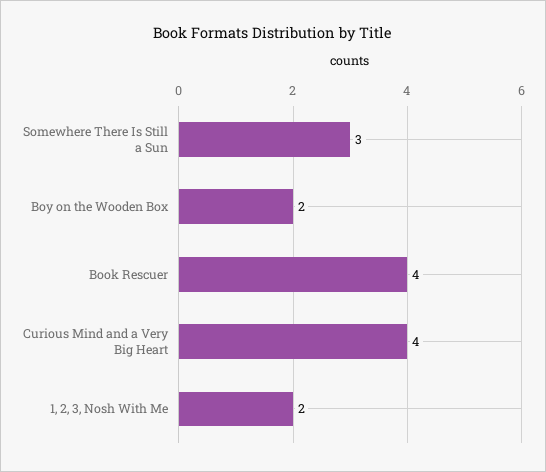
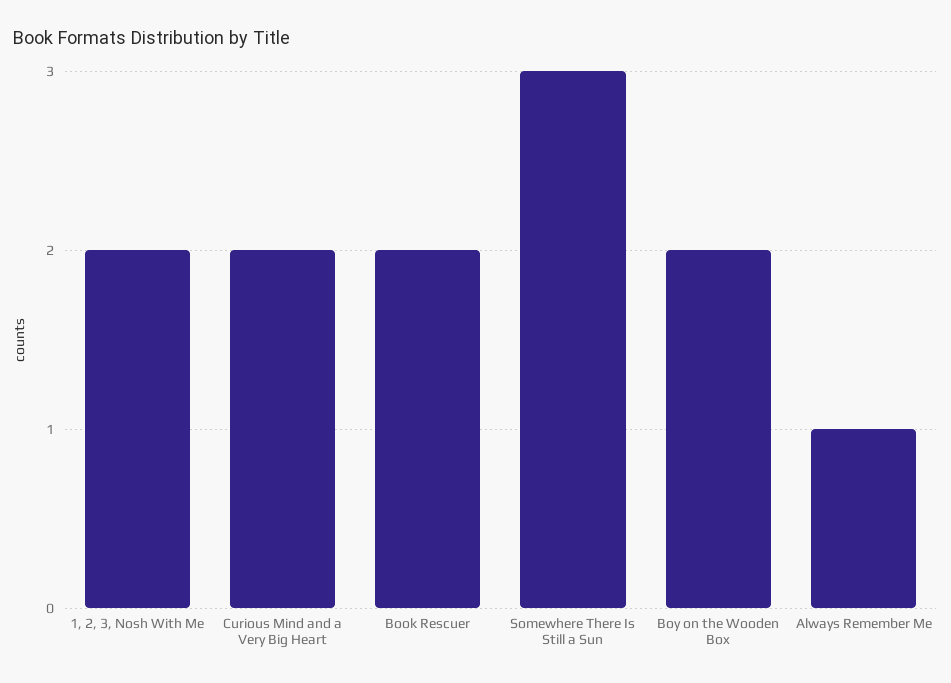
  {
    "Somewhere There Is Still a Sun": 3,
    "Boy on the Wooden Box": 2,
-   "Book Rescuer": 4,
+   "Book Rescuer": 2,
-   "Curious Mind and a Very Big Heart": 4,
+   "Curious Mind and a Very Big Heart": 2,
-   "1, 2, 3, Nosh With Me": 2
+   "1, 2, 3, Nosh With Me": 2,
+   "Always Remember Me": 1
  }

